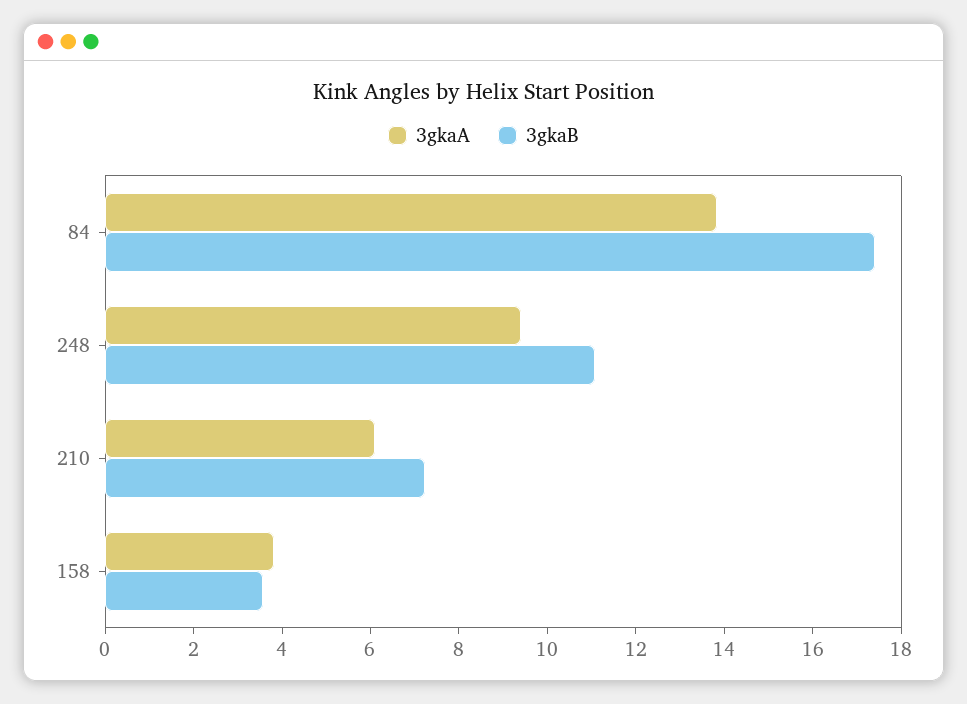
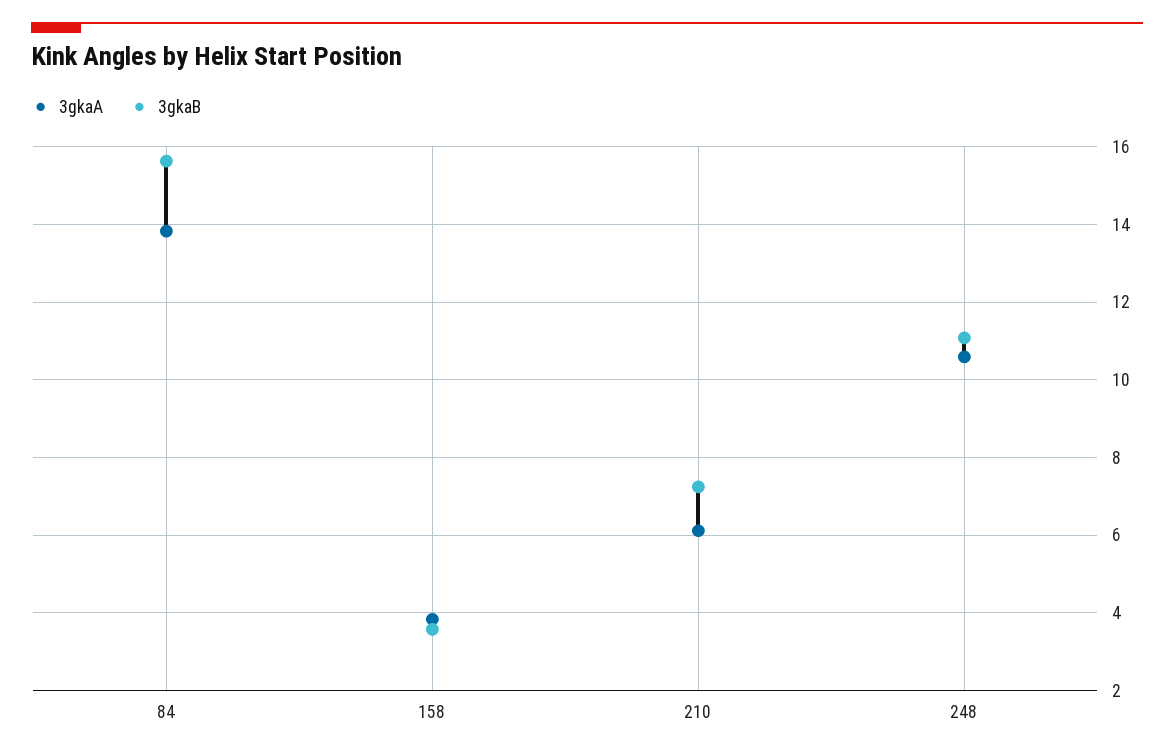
  {
    "3gkaA": {
      "84": 13.8,
-     "248": 9.5,
+     "248": 10.6,
      "210": 6.2,
      "158": 3.8
    },
    "3gkaB": {
-     "84": 17.5,
+     "84": 15.6,
      "248": 11,
      "210": 7.2,
      "158": 3.6
    }
  }

